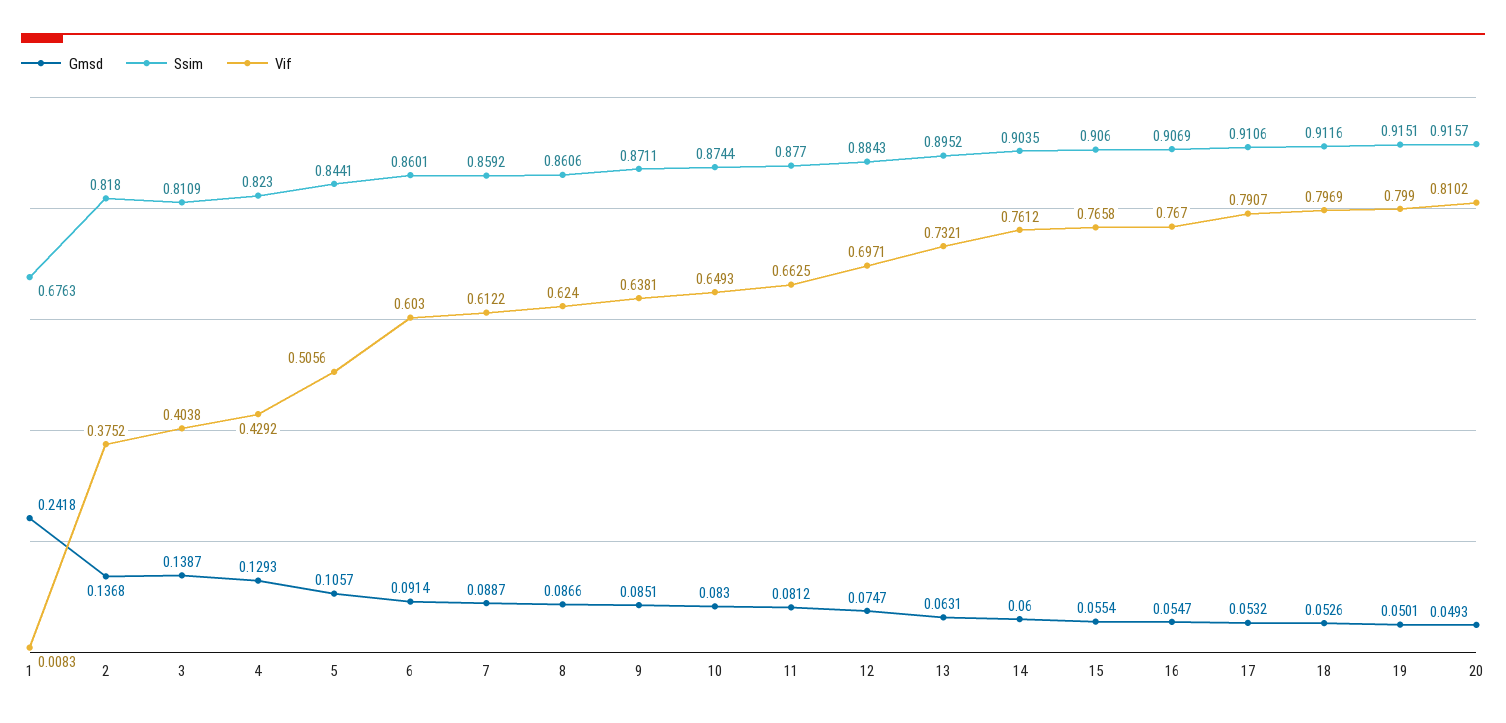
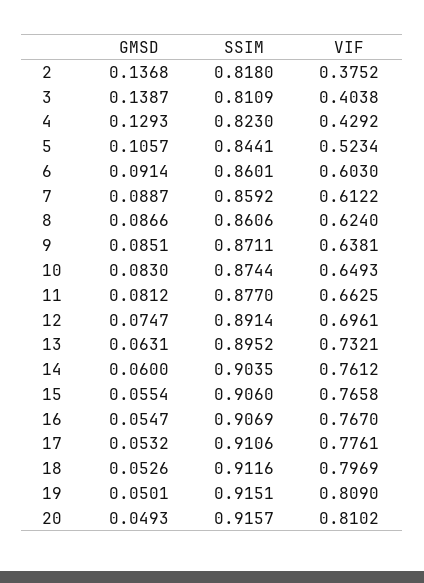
  {
    "Gmsd": {
-     "1": 0.2418,
      "2": 0.1368,
      "3": 0.1387,
      "4": 0.1293,
      "5": 0.1057,
      "6": 0.0914,
      "7": 0.0887,
      "8": 0.0866,
      "9": 0.0851,
      "10": 0.083,
      "11": 0.0812,
      "12": 0.0747,
      "13": 0.0631,
      "14": 0.06,
      "15": 0.0554,
      "16": 0.0547,
      "17": 0.0532,
      "18": 0.0526,
      "19": 0.0501,
      "20": 0.0493
    },
    "Ssim": {
-     "1": 0.6763,
      "2": 0.818,
      "3": 0.8109,
      "4": 0.823,
      "5": 0.8441,
      "6": 0.8601,
      "7": 0.8592,
      "8": 0.8606,
      "9": 0.8711,
      "10": 0.8744,
      "11": 0.877,
-     "12": 0.8843,
+     "12": 0.8914,
      "13": 0.8952,
      "14": 0.9035,
      "15": 0.906,
      "16": 0.9069,
      "17": 0.9106,
      "18": 0.9116,
      "19": 0.9151,
      "20": 0.9157
    },
    "Vif": {
-     "1": 0.0083,
      "2": 0.3752,
      "3": 0.4038,
      "4": 0.4292,
-     "5": 0.5056,
+     "5": 0.5234,
      "6": 0.603,
      "7": 0.6122,
      "8": 0.624,
      "9": 0.6381,
      "10": 0.6493,
      "11": 0.6625,
-     "12": 0.6971,
+     "12": 0.6961,
      "13": 0.7321,
      "14": 0.7612,
      "15": 0.7658,
      "16": 0.767,
-     "17": 0.7907,
+     "17": 0.7761,
      "18": 0.7969,
-     "19": 0.799,
+     "19": 0.809,
      "20": 0.8102
    }
  }

